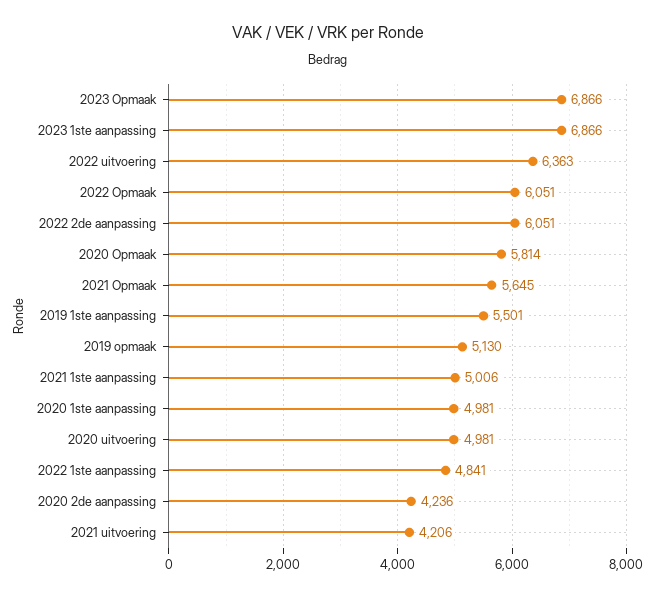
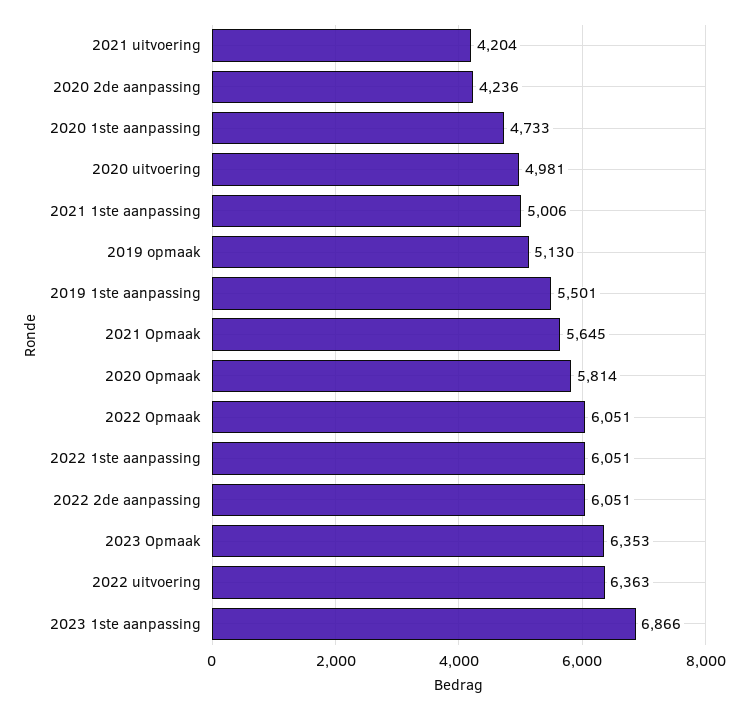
  {
-   "2023 Opmaak": 6866,
+   "2023 Opmaak": 6353,
    "2023 1ste aanpassing": 6866,
    "2022 uitvoering": 6363,
    "2022 Opmaak": 6051,
    "2022 2de aanpassing": 6051,
    "2020 Opmaak": 5814,
    "2021 Opmaak": 5645,
    "2019 1ste aanpassing": 5501,
    "2019 opmaak": 5130,
    "2021 1ste aanpassing": 5006,
-   "2020 1ste aanpassing": 4981,
+   "2020 1ste aanpassing": 4733,
    "2020 uitvoering": 4981,
-   "2022 1ste aanpassing": 4841,
+   "2022 1ste aanpassing": 6051,
    "2020 2de aanpassing": 4236,
-   "2021 uitvoering": 4206
+   "2021 uitvoering": 4204
  }

